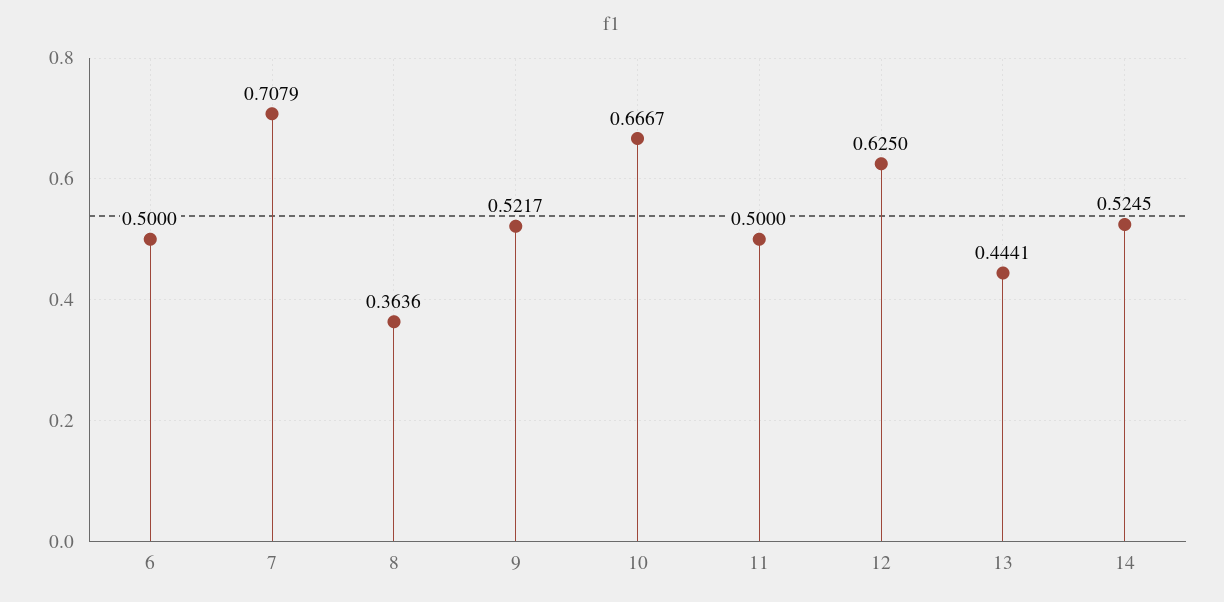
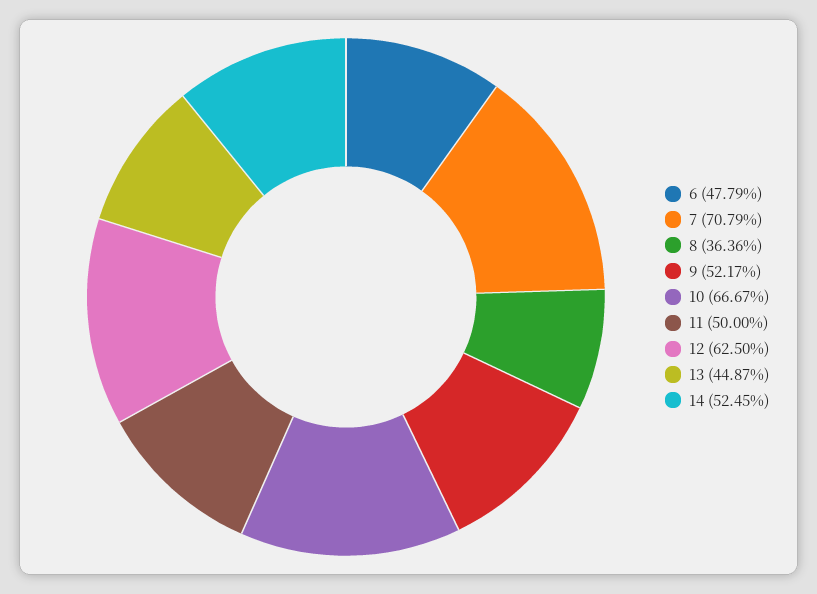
  {
-   "6": 0.5,
+   "6": 0.4779,
    "7": 0.7079,
    "8": 0.3636,
    "9": 0.5217,
    "10": 0.6667,
    "11": 0.5,
    "12": 0.625,
-   "13": 0.4441,
+   "13": 0.4487,
    "14": 0.5245
  }

